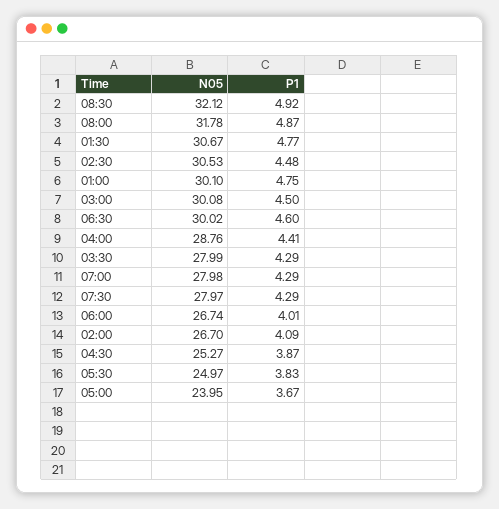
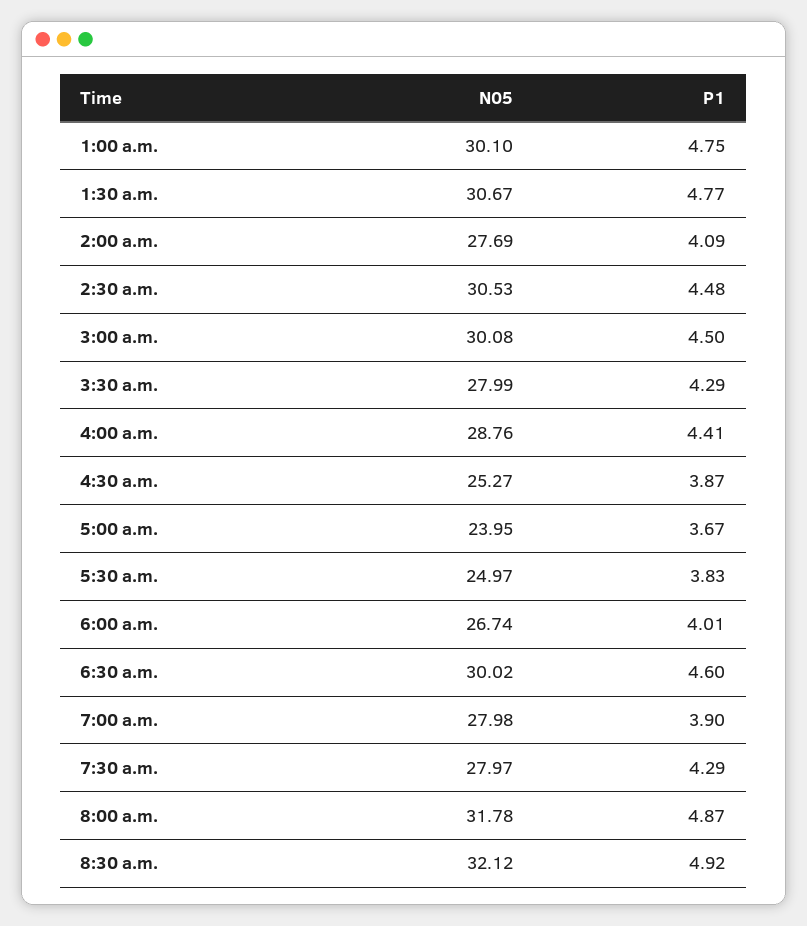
  {
    "N05": {
      "08:30": 32.12,
      "08:00": 31.78,
      "01:30": 30.67,
      "02:30": 30.53,
      "01:00": 30.1,
      "03:00": 30.08,
      "06:30": 30.02,
      "04:00": 28.76,
      "03:30": 27.99,
      "07:00": 27.98,
      "07:30": 27.97,
      "06:00": 26.74,
-     "02:00": 26.7,
+     "02:00": 27.69,
      "04:30": 25.27,
      "05:30": 24.97,
      "05:00": 23.95
    },
    "P1": {
      "08:30": 4.92,
      "08:00": 4.87,
      "01:30": 4.77,
      "02:30": 4.48,
      "01:00": 4.75,
      "03:00": 4.5,
      "06:30": 4.6,
      "04:00": 4.41,
      "03:30": 4.29,
-     "07:00": 4.29,
+     "07:00": 3.9,
      "07:30": 4.29,
      "06:00": 4.01,
      "02:00": 4.09,
      "04:30": 3.87,
      "05:30": 3.83,
      "05:00": 3.67
    }
  }

